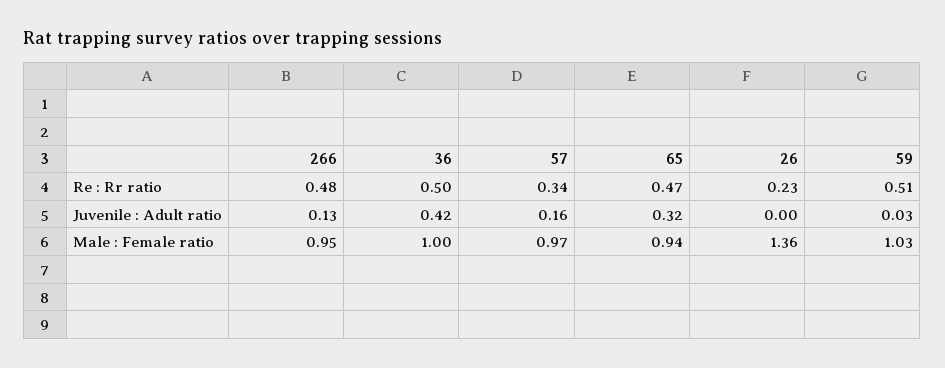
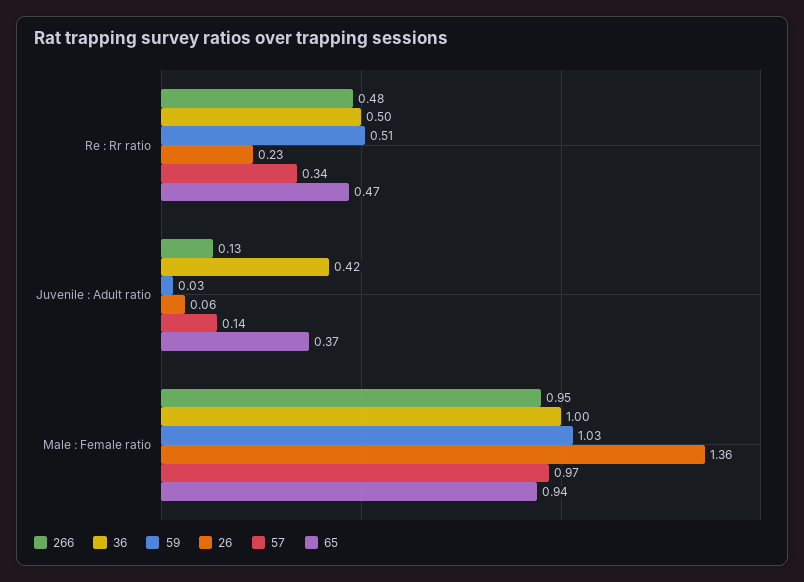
  {
    "266": {
      "Re : Rr ratio": 0.48,
      "Juvenile : Adult ratio": 0.13,
      "Male : Female ratio": 0.95
    },
    "36": {
      "Re : Rr ratio": 0.5,
      "Juvenile : Adult ratio": 0.42,
      "Male : Female ratio": 1
    },
    "57": {
      "Re : Rr ratio": 0.34,
-     "Juvenile : Adult ratio": 0.16,
+     "Juvenile : Adult ratio": 0.14,
      "Male : Female ratio": 0.97
    },
    "65": {
      "Re : Rr ratio": 0.47,
-     "Juvenile : Adult ratio": 0.32,
+     "Juvenile : Adult ratio": 0.37,
      "Male : Female ratio": 0.94
    },
    "26": {
      "Re : Rr ratio": 0.23,
-     "Juvenile : Adult ratio": 0,
+     "Juvenile : Adult ratio": 0.06,
      "Male : Female ratio": 1.36
    },
    "59": {
      "Re : Rr ratio": 0.51,
      "Juvenile : Adult ratio": 0.03,
      "Male : Female ratio": 1.03
    }
  }

